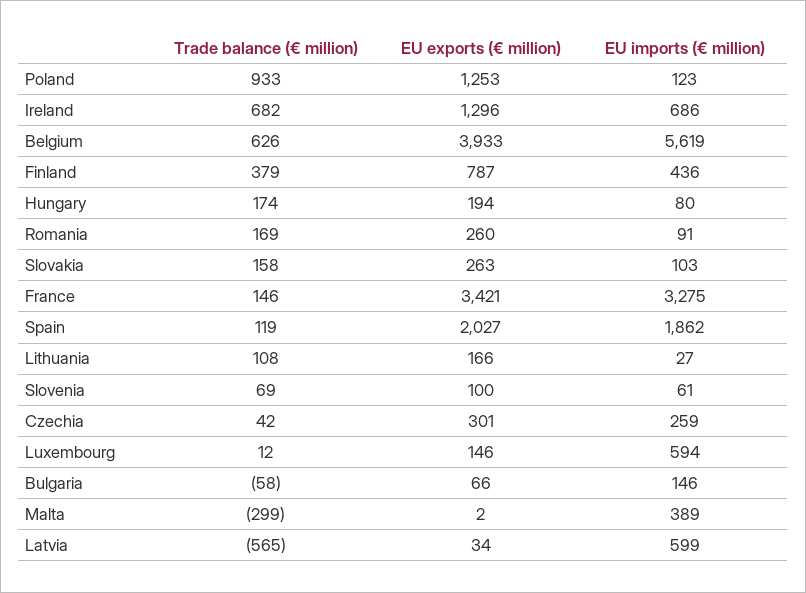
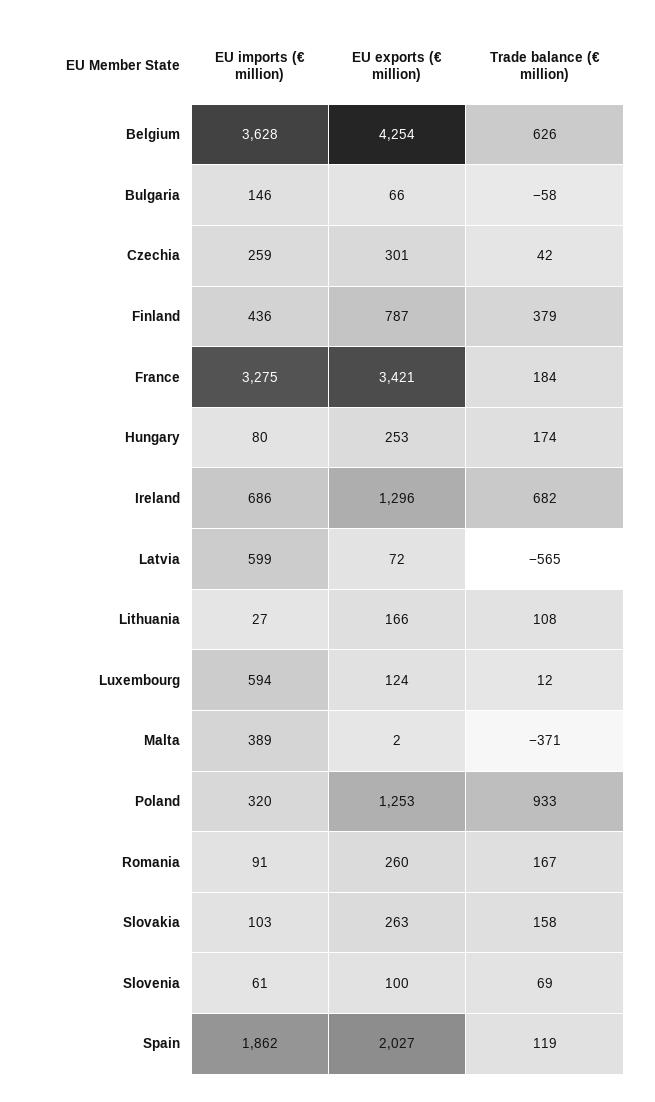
  {
    "Trade balance (€ million)": {
      "Poland": 933,
      "Ireland": 682,
      "Belgium": 626,
      "Finland": 379,
      "Hungary": 174,
-     "Romania": 169,
+     "Romania": 167,
      "Slovakia": 158,
-     "France": 146,
+     "France": 184,
      "Spain": 119,
      "Lithuania": 108,
      "Slovenia": 69,
      "Czechia": 42,
      "Luxembourg": 12,
      "Bulgaria": -58,
-     "Malta": -299,
+     "Malta": -371,
      "Latvia": -565
    },
    "EU exports (€ million)": {
      "Poland": 1253,
      "Ireland": 1296,
-     "Belgium": 3933,
+     "Belgium": 4254,
      "Finland": 787,
-     "Hungary": 194,
+     "Hungary": 253,
      "Romania": 260,
      "Slovakia": 263,
      "France": 3421,
      "Spain": 2027,
      "Lithuania": 166,
      "Slovenia": 100,
      "Czechia": 301,
-     "Luxembourg": 146,
+     "Luxembourg": 124,
      "Bulgaria": 66,
      "Malta": 2,
-     "Latvia": 34
+     "Latvia": 72
    },
    "EU imports (€ million)": {
-     "Poland": 123,
+     "Poland": 320,
      "Ireland": 686,
-     "Belgium": 5619,
+     "Belgium": 3628,
      "Finland": 436,
      "Hungary": 80,
      "Romania": 91,
      "Slovakia": 103,
      "France": 3275,
      "Spain": 1862,
      "Lithuania": 27,
      "Slovenia": 61,
      "Czechia": 259,
      "Luxembourg": 594,
      "Bulgaria": 146,
      "Malta": 389,
      "Latvia": 599
    }
  }

